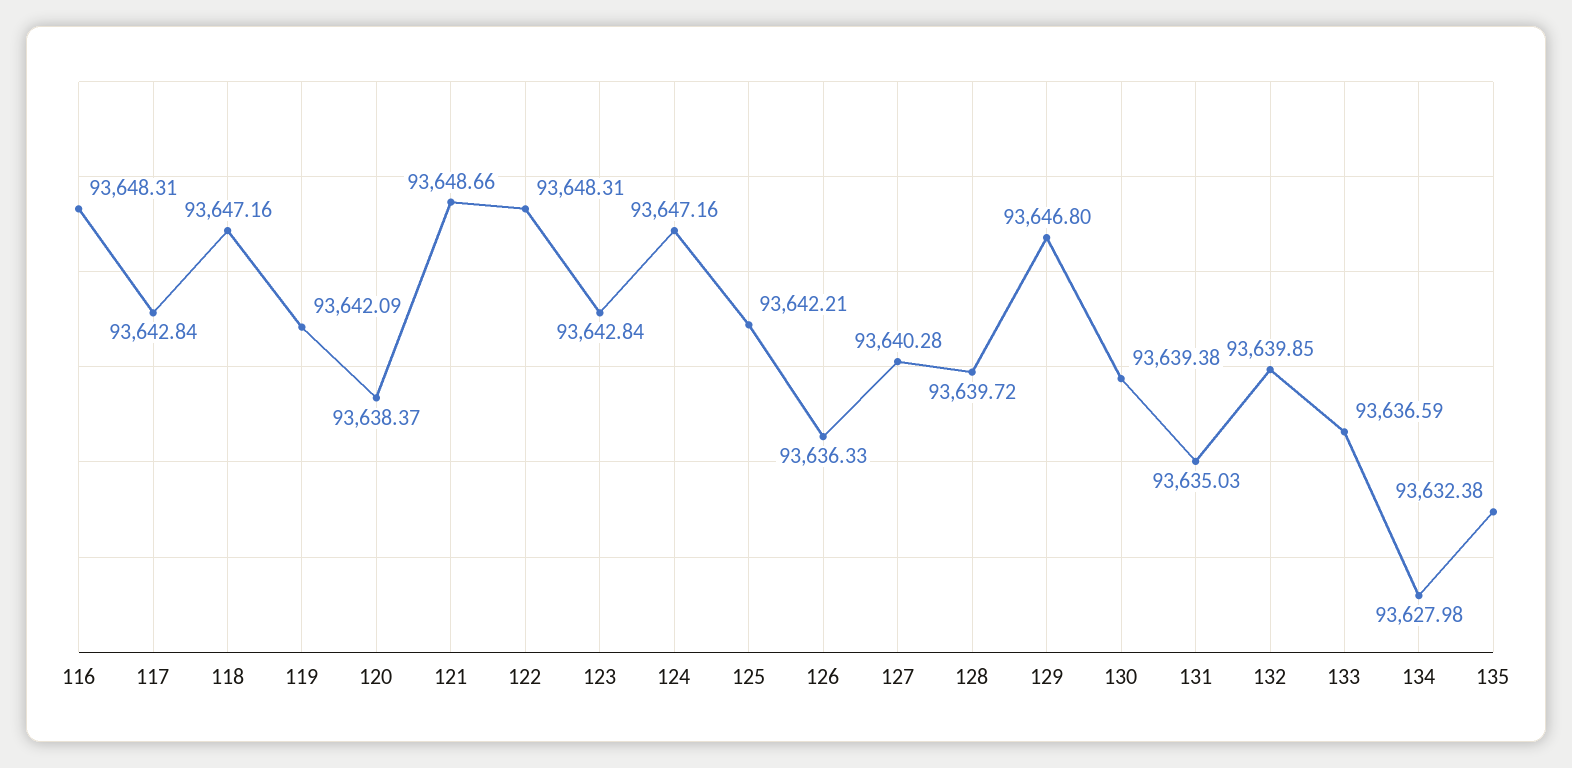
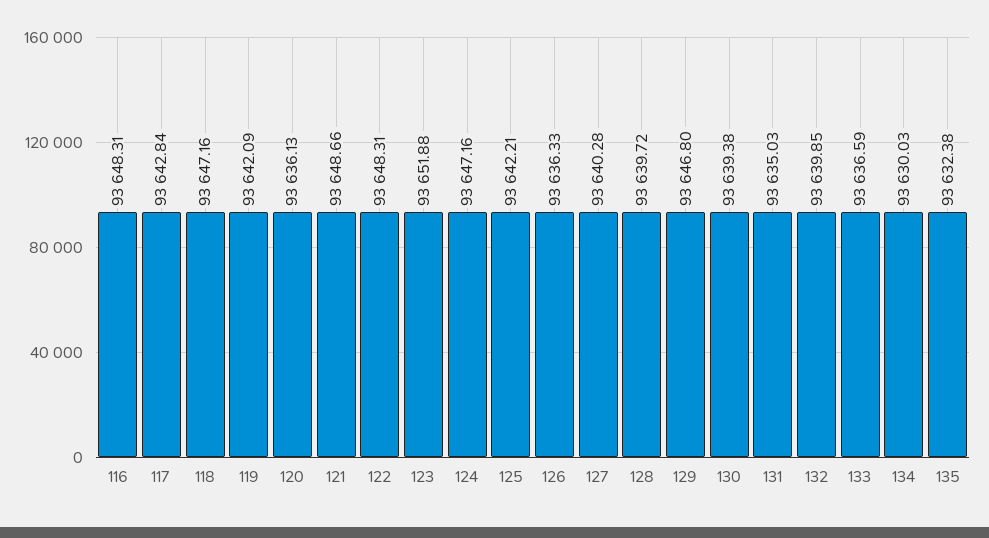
  {
    "116": 93648.31,
    "117": 93642.84,
    "118": 93647.16,
    "119": 93642.09,
-   "120": 93638.37,
+   "120": 93636.13,
    "121": 93648.66,
    "122": 93648.31,
-   "123": 93642.84,
+   "123": 93651.88,
    "124": 93647.16,
    "125": 93642.21,
    "126": 93636.33,
    "127": 93640.28,
    "128": 93639.72,
    "129": 93646.8,
    "130": 93639.38,
    "131": 93635.03,
    "132": 93639.85,
    "133": 93636.59,
-   "134": 93627.98,
+   "134": 93630.03,
    "135": 93632.38
  }

